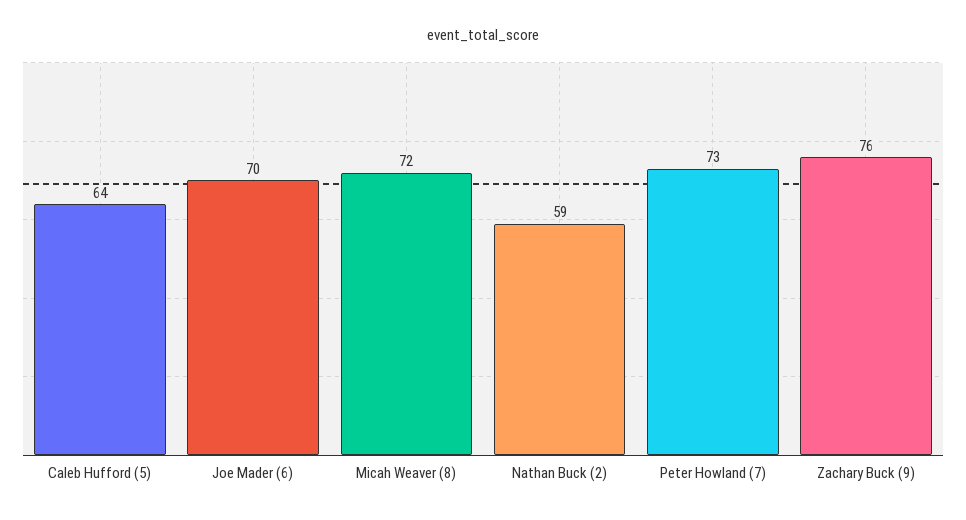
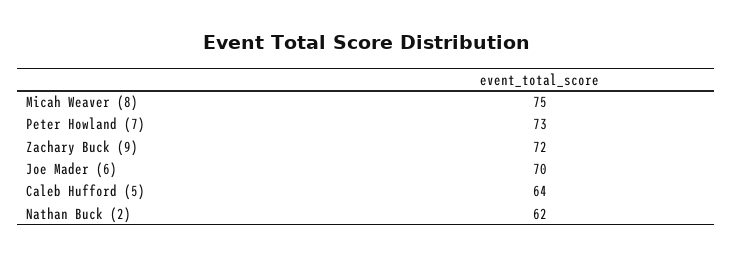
  {
    "Caleb Hufford (5)": 64,
    "Joe Mader (6)": 70,
-   "Micah Weaver (8)": 72,
+   "Micah Weaver (8)": 75,
-   "Nathan Buck (2)": 59,
+   "Nathan Buck (2)": 62,
    "Peter Howland (7)": 73,
-   "Zachary Buck (9)": 76
+   "Zachary Buck (9)": 72
  }

